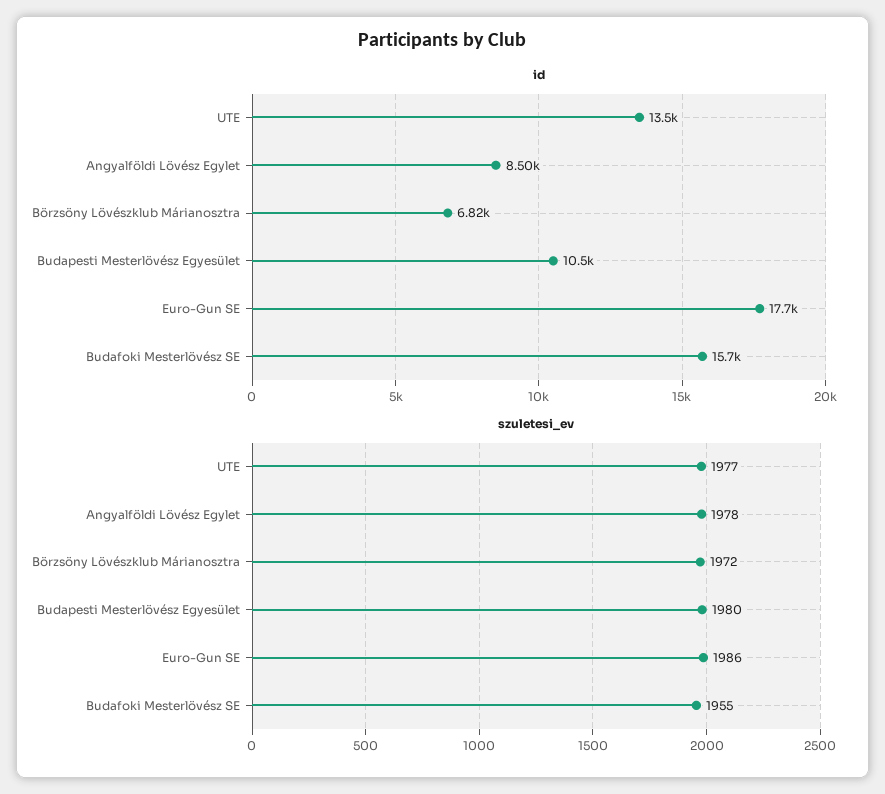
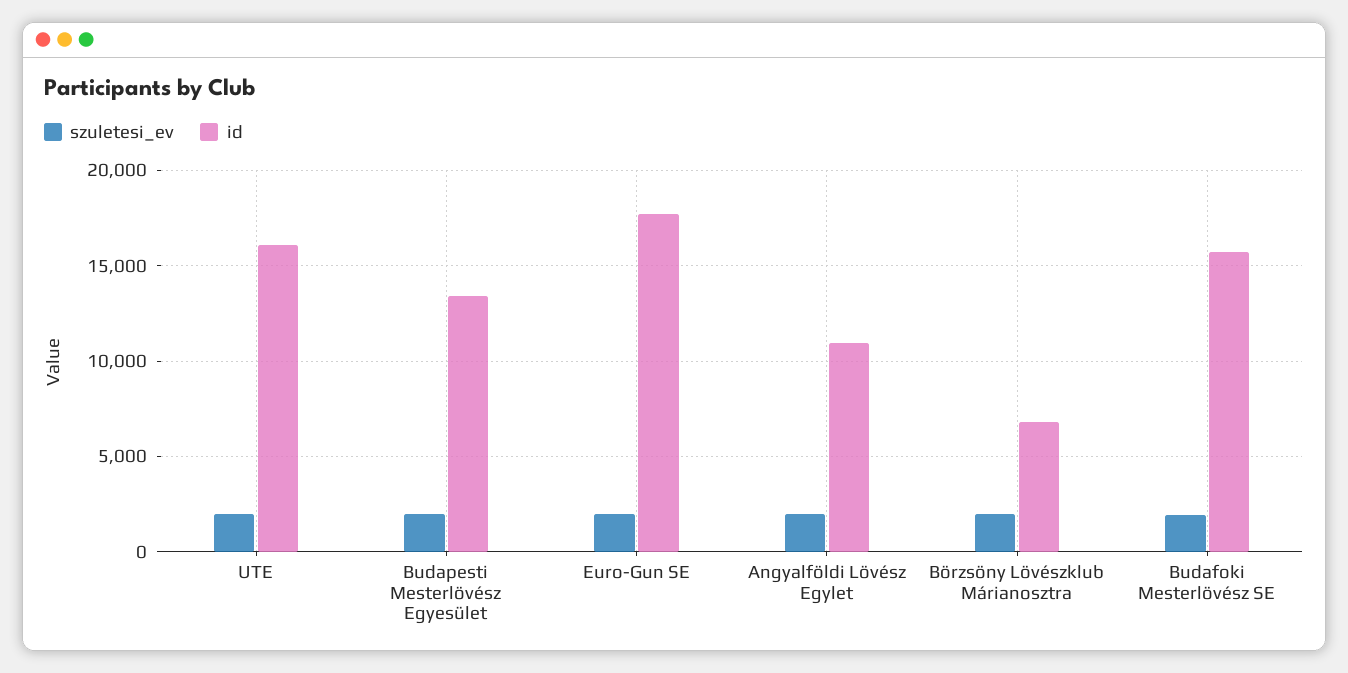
  {
    "id": {
-     "UTE": 13500,
+     "UTE": 16000,
-     "Angyalföldi Lövész Egylet": 8500,
+     "Angyalföldi Lövész Egylet": 11000,
      "Börzsöny Lövészklub Márianosztra": 6820,
-     "Budapesti Mesterlövész Egyesület": 10500,
+     "Budapesti Mesterlövész Egyesület": 13500,
      "Euro-Gun SE": 17700,
      "Budafoki Mesterlövész SE": 15700
    },
    "szuletesi_ev": {
      "UTE": 1977,
      "Angyalföldi Lövész Egylet": 1978,
      "Börzsöny Lövészklub Márianosztra": 1972,
      "Budapesti Mesterlövész Egyesület": 1980,
      "Euro-Gun SE": 1986,
      "Budafoki Mesterlövész SE": 1955
    }
  }

